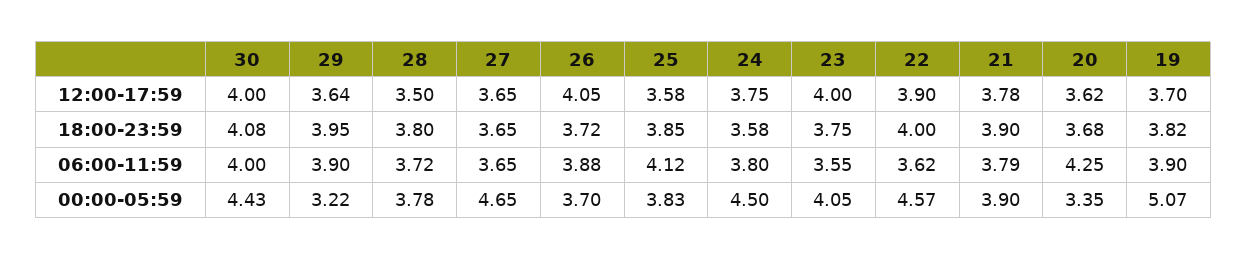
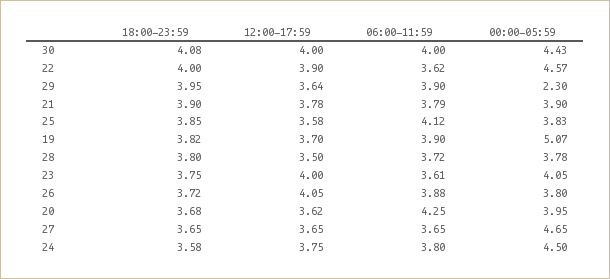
  {
    "30": {
      "12:00-17:59": 4,
      "18:00-23:59": 4.08,
      "06:00-11:59": 4,
      "00:00-05:59": 4.43
    },
    "29": {
      "12:00-17:59": 3.64,
      "18:00-23:59": 3.95,
      "06:00-11:59": 3.9,
-     "00:00-05:59": 3.22
+     "00:00-05:59": 2.3
    },
    "28": {
      "12:00-17:59": 3.5,
      "18:00-23:59": 3.8,
      "06:00-11:59": 3.72,
      "00:00-05:59": 3.78
    },
    "27": {
      "12:00-17:59": 3.65,
      "18:00-23:59": 3.65,
      "06:00-11:59": 3.65,
      "00:00-05:59": 4.65
    },
    "26": {
      "12:00-17:59": 4.05,
      "18:00-23:59": 3.72,
      "06:00-11:59": 3.88,
-     "00:00-05:59": 3.7
+     "00:00-05:59": 3.8
    },
    "25": {
      "12:00-17:59": 3.58,
      "18:00-23:59": 3.85,
      "06:00-11:59": 4.12,
      "00:00-05:59": 3.83
    },
    "24": {
      "12:00-17:59": 3.75,
      "18:00-23:59": 3.58,
      "06:00-11:59": 3.8,
      "00:00-05:59": 4.5
    },
    "23": {
      "12:00-17:59": 4,
      "18:00-23:59": 3.75,
-     "06:00-11:59": 3.55,
+     "06:00-11:59": 3.61,
      "00:00-05:59": 4.05
    },
    "22": {
      "12:00-17:59": 3.9,
      "18:00-23:59": 4,
      "06:00-11:59": 3.62,
      "00:00-05:59": 4.57
    },
    "21": {
      "12:00-17:59": 3.78,
      "18:00-23:59": 3.9,
      "06:00-11:59": 3.79,
      "00:00-05:59": 3.9
    },
    "20": {
      "12:00-17:59": 3.62,
      "18:00-23:59": 3.68,
      "06:00-11:59": 4.25,
-     "00:00-05:59": 3.35
+     "00:00-05:59": 3.95
    },
    "19": {
      "12:00-17:59": 3.7,
      "18:00-23:59": 3.82,
      "06:00-11:59": 3.9,
      "00:00-05:59": 5.07
    }
  }

